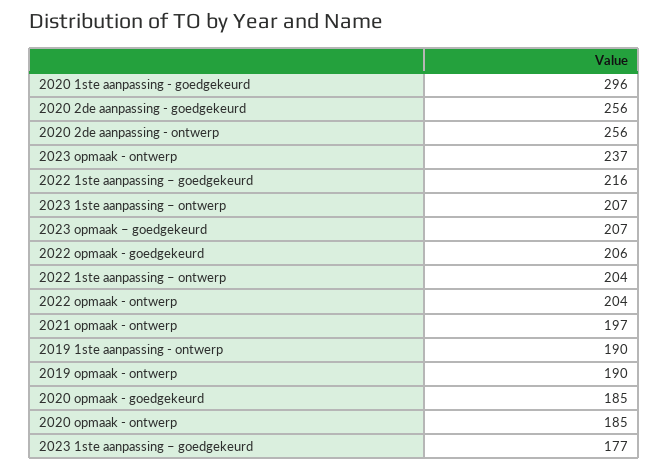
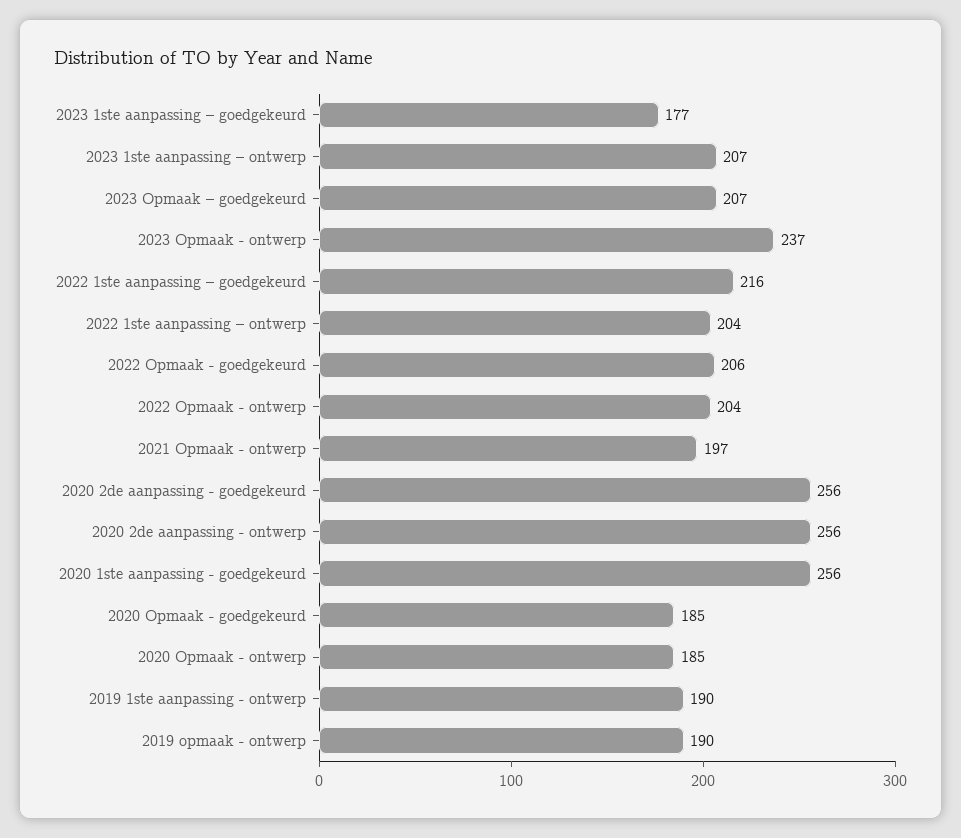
  {
-   "2020 1ste aanpassing - goedgekeurd": 296,
+   "2020 1ste aanpassing - goedgekeurd": 256,
    "2020 2de aanpassing - goedgekeurd": 256,
    "2020 2de aanpassing - ontwerp": 256,
    "2023 opmaak - ontwerp": 237,
    "2022 1ste aanpassing – goedgekeurd": 216,
    "2023 1ste aanpassing – ontwerp": 207,
    "2023 opmaak – goedgekeurd": 207,
    "2022 opmaak - goedgekeurd": 206,
    "2022 1ste aanpassing – ontwerp": 204,
    "2022 opmaak - ontwerp": 204,
    "2021 opmaak - ontwerp": 197,
    "2019 1ste aanpassing - ontwerp": 190,
    "2019 opmaak - ontwerp": 190,
    "2020 opmaak - goedgekeurd": 185,
    "2020 opmaak - ontwerp": 185,
    "2023 1ste aanpassing – goedgekeurd": 177
  }

